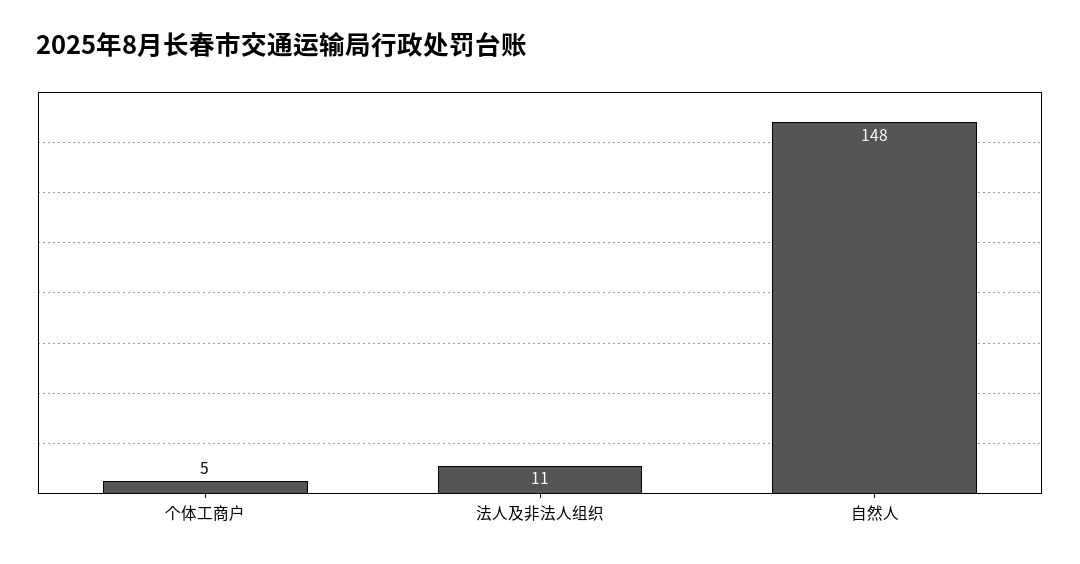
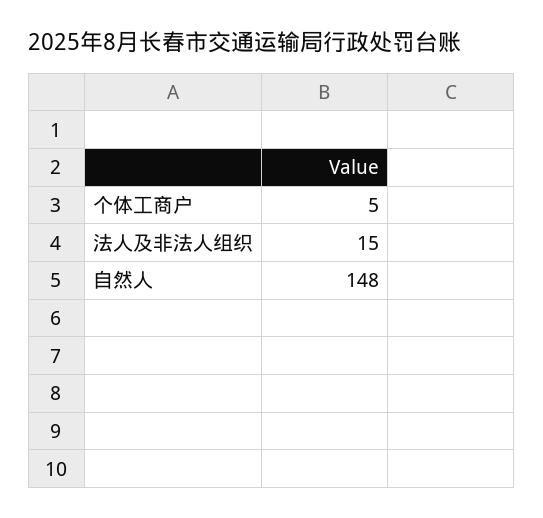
  {
    "个体工商户": 5,
-   "法人及非法人组织": 11,
+   "法人及非法人组织": 15,
    "自然人": 148
  }

